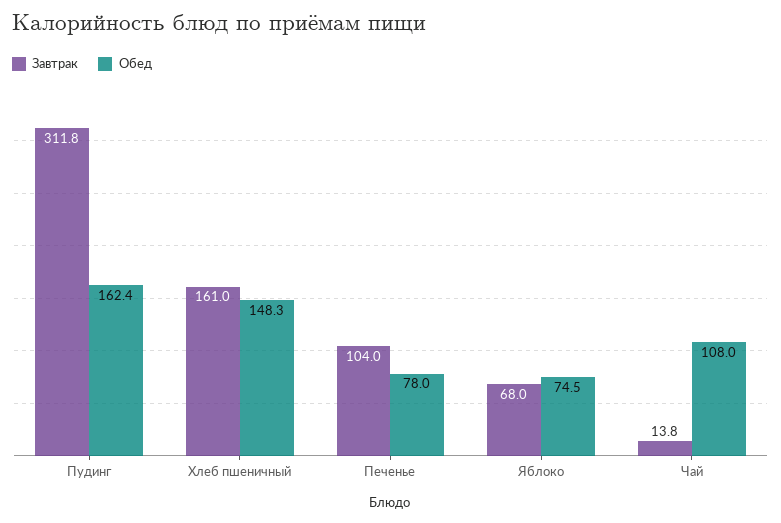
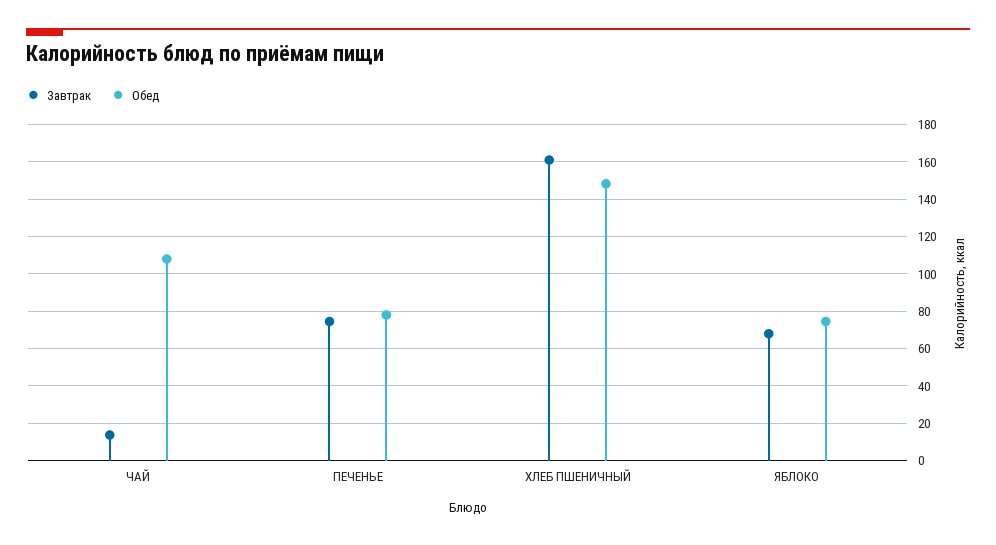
  {
    "Завтрак": {
-     "Пудинг": 311.8,
      "Хлеб пшеничный": 161,
-     "Печенье": 104,
+     "Печенье": 75,
      "Яблоко": 68,
      "Чай": 13.8
    },
    "Обед": {
-     "Пудинг": 162.4,
      "Хлеб пшеничный": 148.3,
      "Печенье": 78,
      "Яблоко": 74.5,
      "Чай": 108
    }
  }

